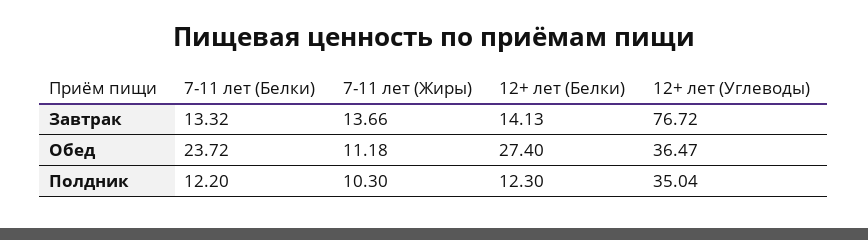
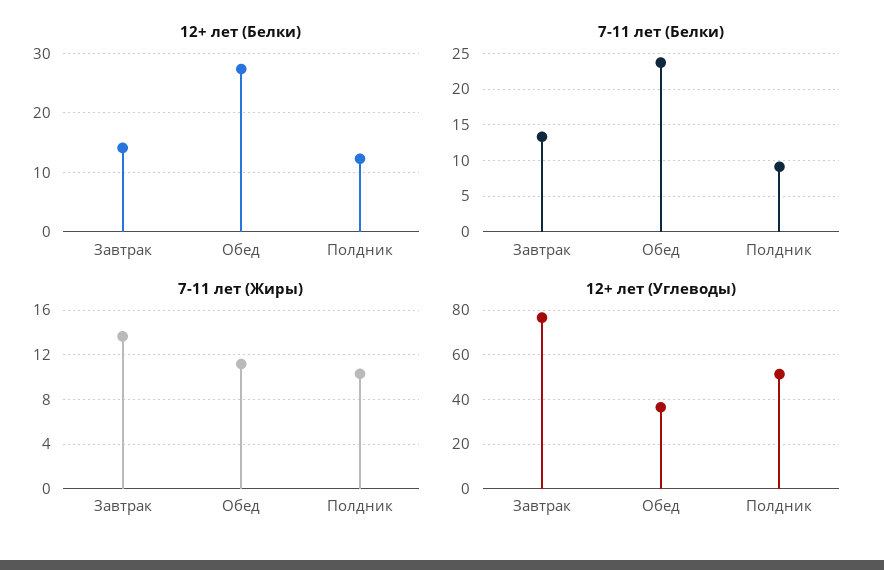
  {
    "7-11 лет (Белки)": {
      "Завтрак": 13.32,
      "Обед": 23.72,
-     "Полдник": 12.2
+     "Полдник": 9
    },
    "7-11 лет (Жиры)": {
      "Завтрак": 13.66,
      "Обед": 11.18,
      "Полдник": 10.3
    },
    "12+ лет (Белки)": {
      "Завтрак": 14.13,
      "Обед": 27.4,
      "Полдник": 12.3
    },
    "12+ лет (Углеводы)": {
      "Завтрак": 76.72,
      "Обед": 36.47,
-     "Полдник": 35.04
+     "Полдник": 50
    }
  }

